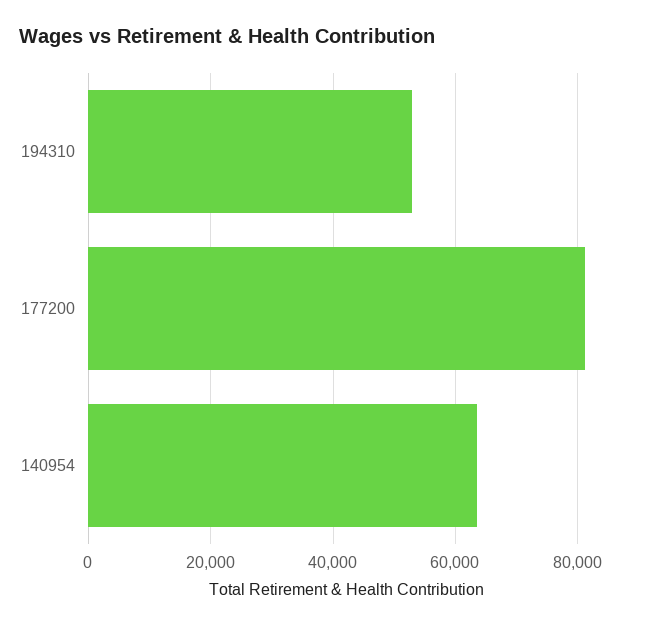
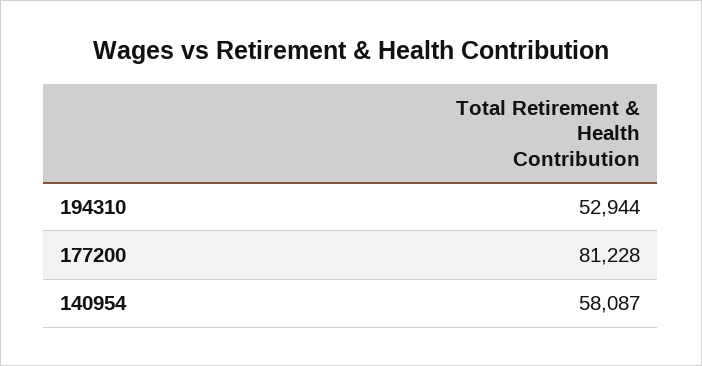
  {
    "194310": 52944,
    "177200": 81228,
-   "140954": 64000
+   "140954": 58087
  }

